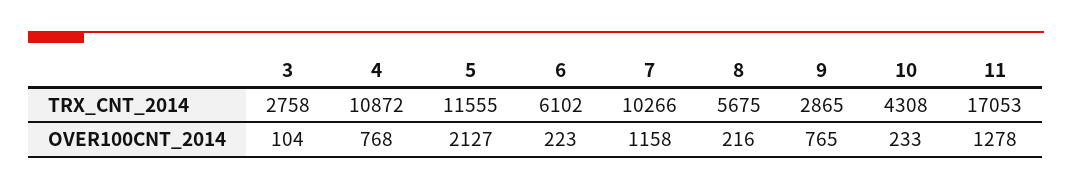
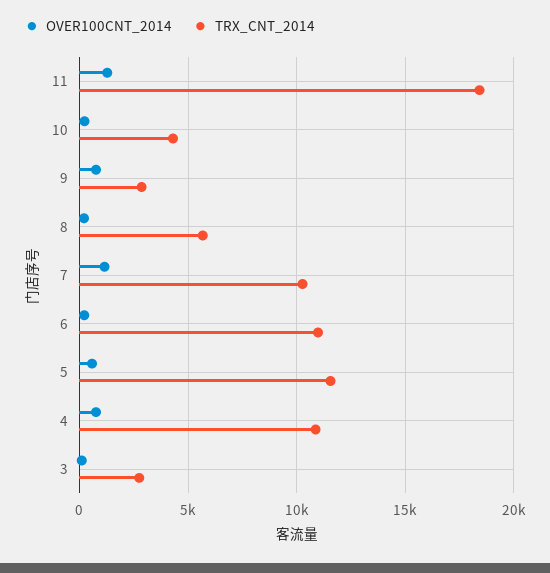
  {
    "TRX_CNT_2014": {
      "3": 2758,
      "4": 10872,
      "5": 11555,
-     "6": 6102,
+     "6": 11000,
      "7": 10266,
      "8": 5675,
      "9": 2865,
      "10": 4308,
-     "11": 17053
+     "11": 18500
    },
    "OVER100CNT_2014": {
      "3": 104,
      "4": 768,
-     "5": 2127,
+     "5": 500,
      "6": 223,
      "7": 1158,
      "8": 216,
      "9": 765,
      "10": 233,
      "11": 1278
    }
  }

